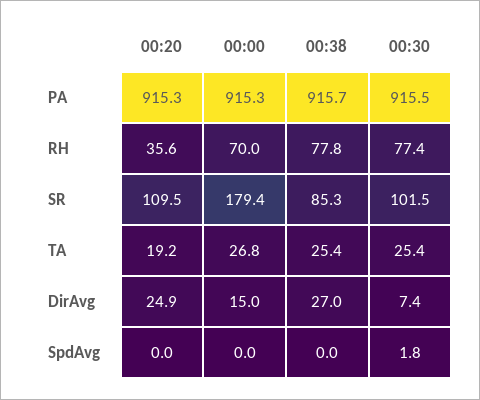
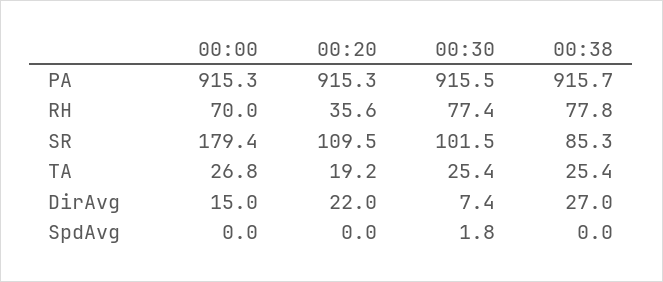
  {
    "00:20": {
      "PA": 915.3,
      "RH": 35.6,
      "SR": 109.5,
      "TA": 19.2,
-     "DirAvg": 24.9,
+     "DirAvg": 22,
      "SpdAvg": 0
    },
    "00:00": {
      "PA": 915.3,
      "RH": 70,
      "SR": 179.4,
      "TA": 26.8,
      "DirAvg": 15,
      "SpdAvg": 0
    },
    "00:38": {
      "PA": 915.7,
      "RH": 77.8,
      "SR": 85.3,
      "TA": 25.4,
      "DirAvg": 27,
      "SpdAvg": 0
    },
    "00:30": {
      "PA": 915.5,
      "RH": 77.4,
      "SR": 101.5,
      "TA": 25.4,
      "DirAvg": 7.4,
      "SpdAvg": 1.8
    }
  }

